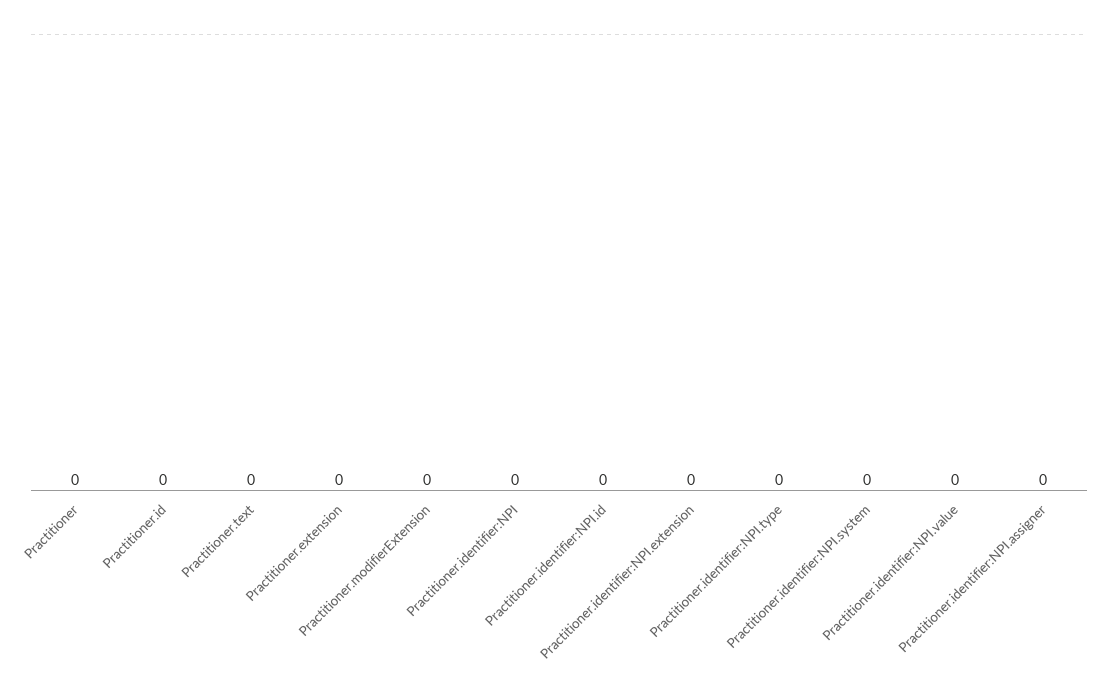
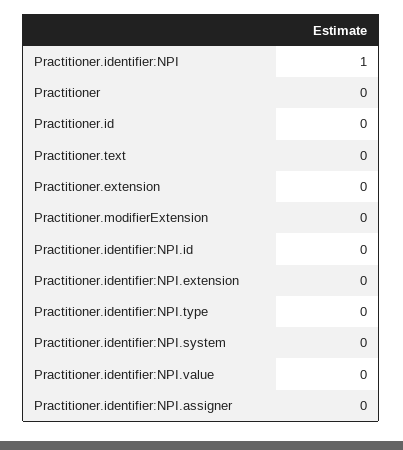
  {
    "Practitioner": 0,
    "Practitioner.id": 0,
    "Practitioner.text": 0,
    "Practitioner.extension": 0,
    "Practitioner.modifierExtension": 0,
-   "Practitioner.identifier:NPI": 0,
+   "Practitioner.identifier:NPI": 1,
    "Practitioner.identifier:NPI.id": 0,
    "Practitioner.identifier:NPI.extension": 0,
    "Practitioner.identifier:NPI.type": 0,
    "Practitioner.identifier:NPI.system": 0,
    "Practitioner.identifier:NPI.value": 0,
    "Practitioner.identifier:NPI.assigner": 0
  }

